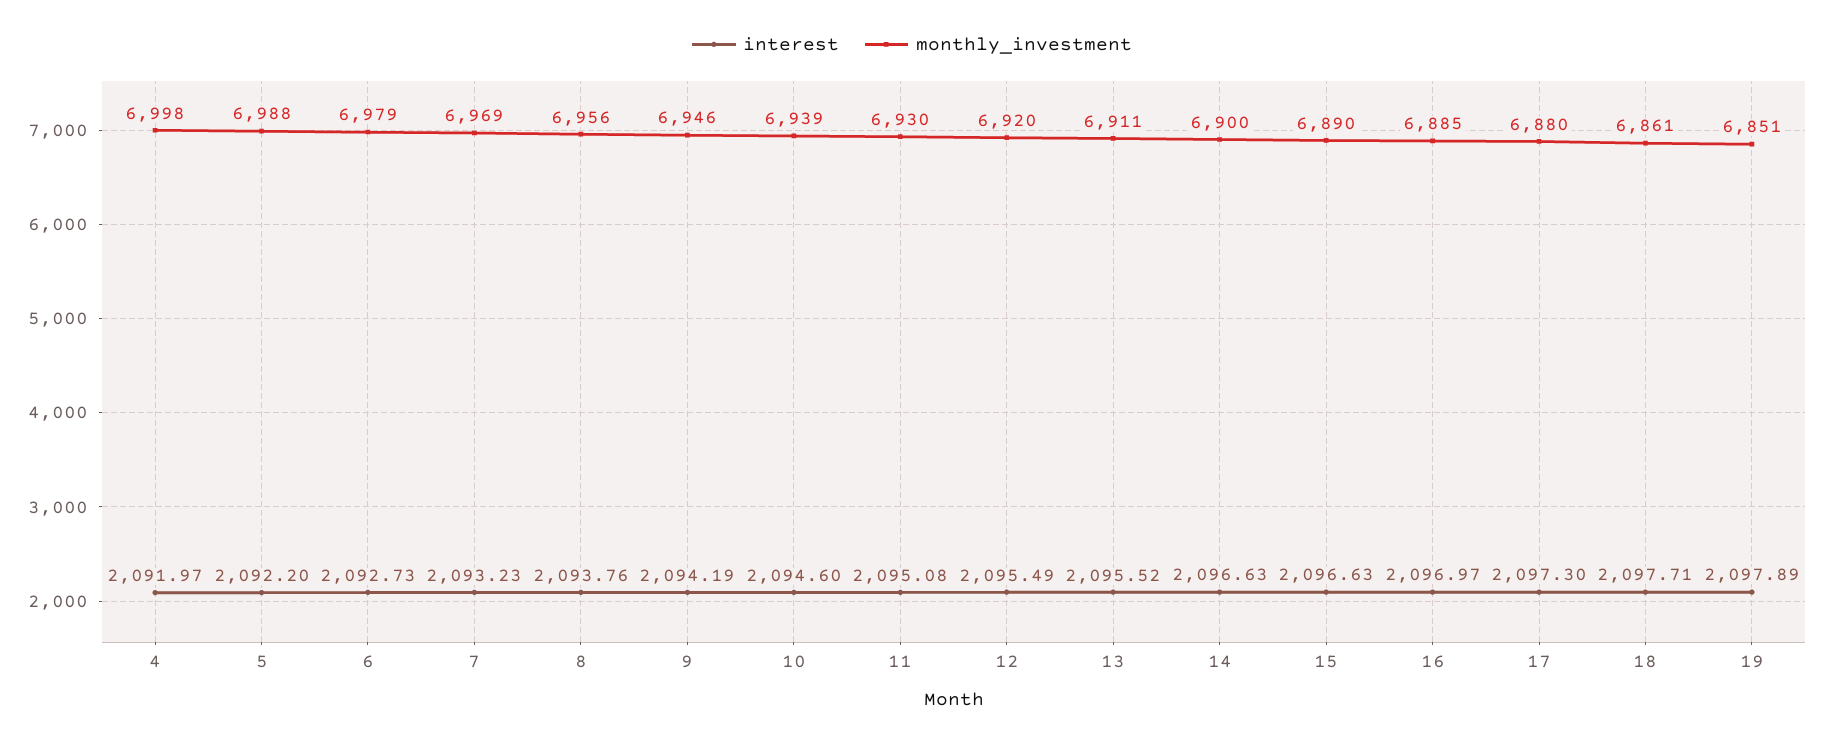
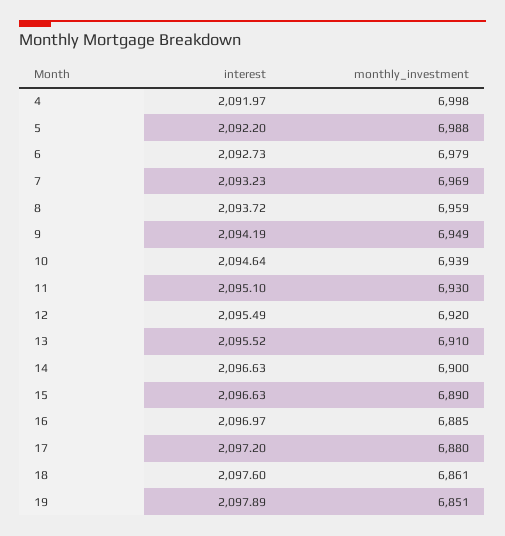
  {
    "interest": {
      "4": 2091.97,
      "5": 2092.2,
      "6": 2092.73,
      "7": 2093.23,
-     "8": 2093.76,
+     "8": 2093.72,
      "9": 2094.19,
-     "10": 2094.6,
+     "10": 2094.64,
-     "11": 2095.08,
+     "11": 2095.1,
      "12": 2095.49,
      "13": 2095.52,
      "14": 2096.63,
      "15": 2096.63,
      "16": 2096.97,
-     "17": 2097.3,
+     "17": 2097.2,
-     "18": 2097.71,
+     "18": 2097.6,
      "19": 2097.89
    },
    "monthly_investment": {
      "4": 6998,
      "5": 6988,
      "6": 6979,
      "7": 6969,
-     "8": 6956,
+     "8": 6959,
-     "9": 6946,
+     "9": 6949,
      "10": 6939,
      "11": 6930,
      "12": 6920,
-     "13": 6911,
+     "13": 6910,
      "14": 6900,
      "15": 6890,
      "16": 6885,
      "17": 6880,
      "18": 6861,
      "19": 6851
    }
  }

